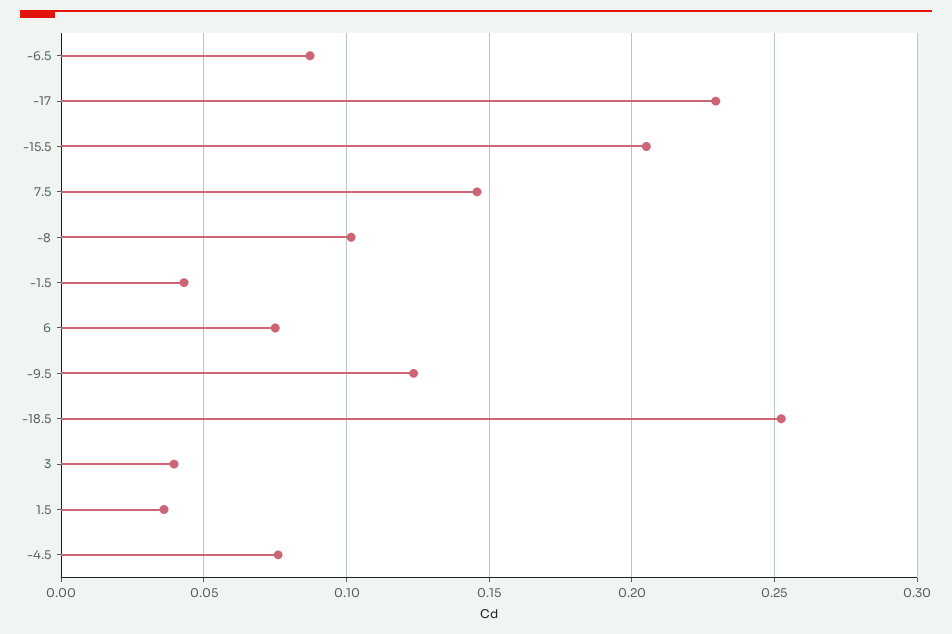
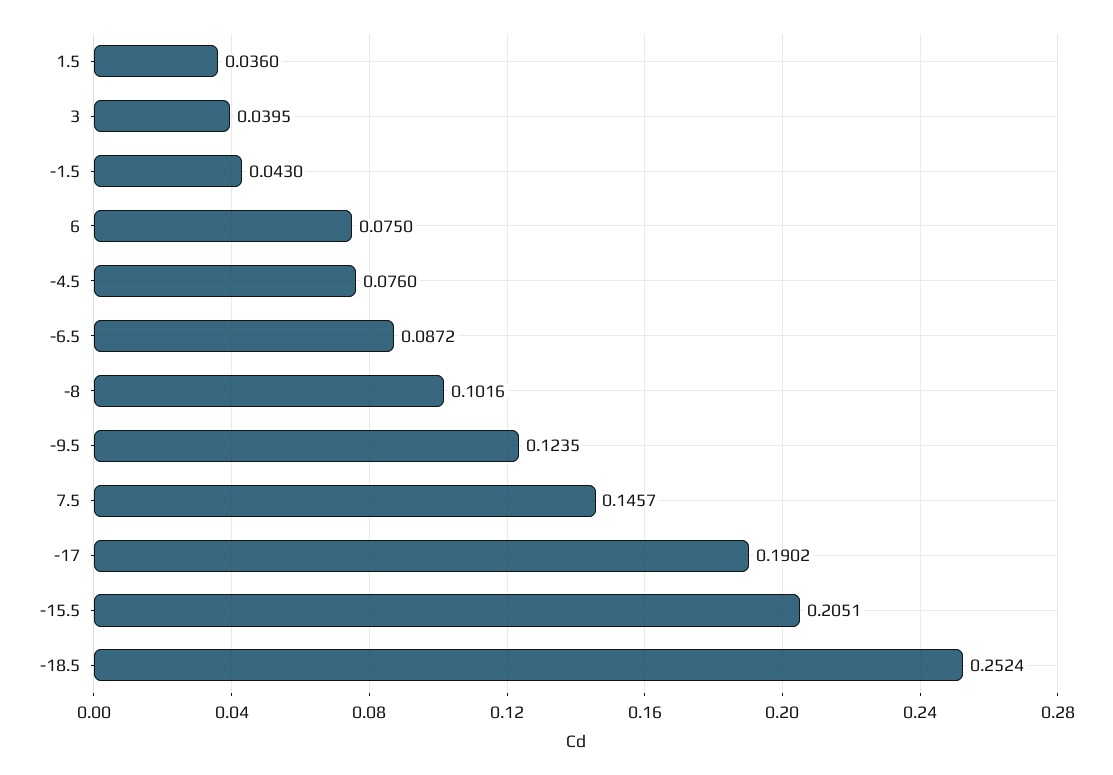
  {
    "-6.5": 0.0872,
-   "-17": 0.23,
+   "-17": 0.1902,
    "-15.5": 0.2051,
    "7.5": 0.1457,
    "-8": 0.1016,
    "-1.5": 0.043,
    "6": 0.075,
    "-9.5": 0.1235,
    "-18.5": 0.2524,
    "3": 0.0395,
    "1.5": 0.036,
    "-4.5": 0.076
  }

